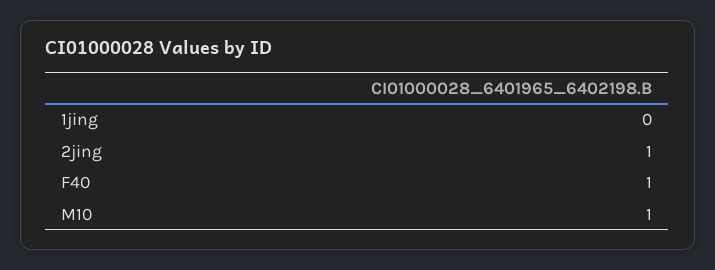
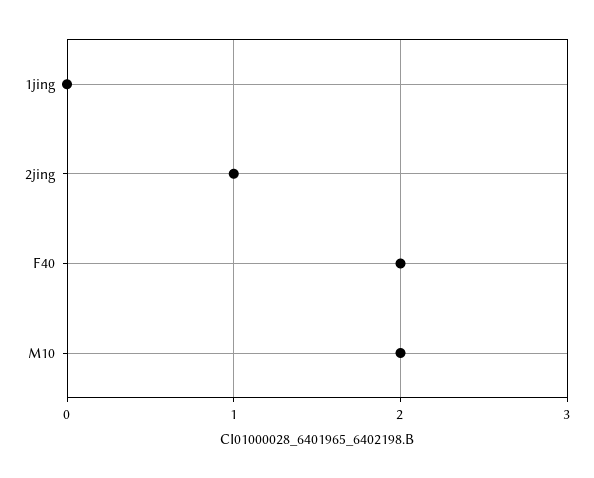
  {
    "1jing": 0,
    "2jing": 1,
-   "F40": 1,
+   "F40": 2,
-   "M10": 1
+   "M10": 2
  }

